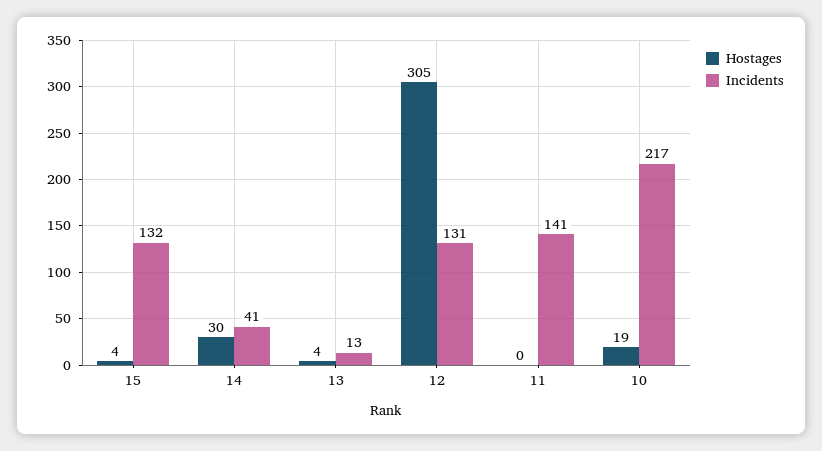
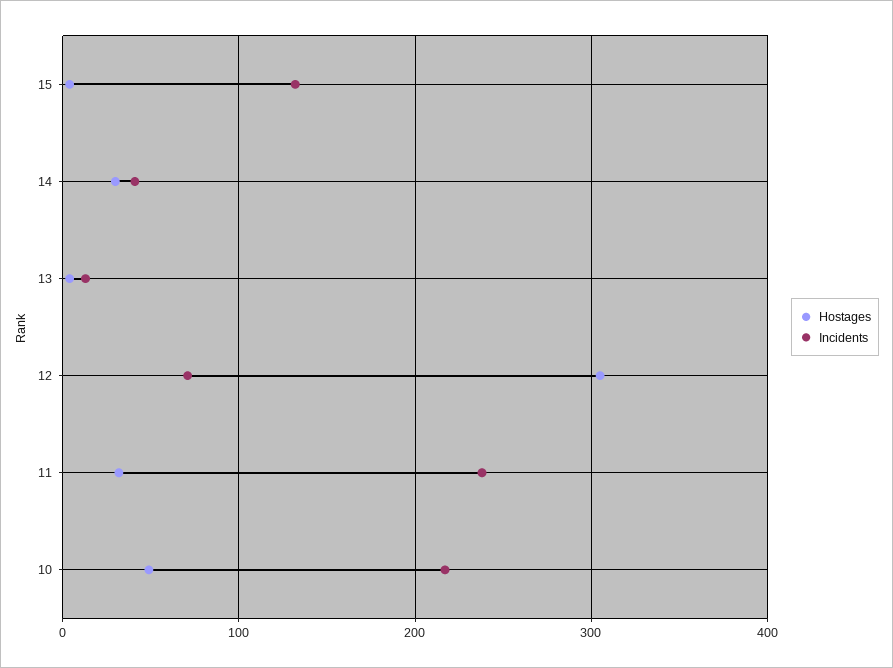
  {
    "Hostages": {
      "15": 4,
      "14": 30,
      "13": 4,
      "12": 305,
-     "11": 0,
+     "11": 30,
-     "10": 19
+     "10": 50
    },
    "Incidents": {
      "15": 132,
      "14": 41,
      "13": 13,
-     "12": 131,
+     "12": 70,
-     "11": 141,
+     "11": 240,
      "10": 217
    }
  }

